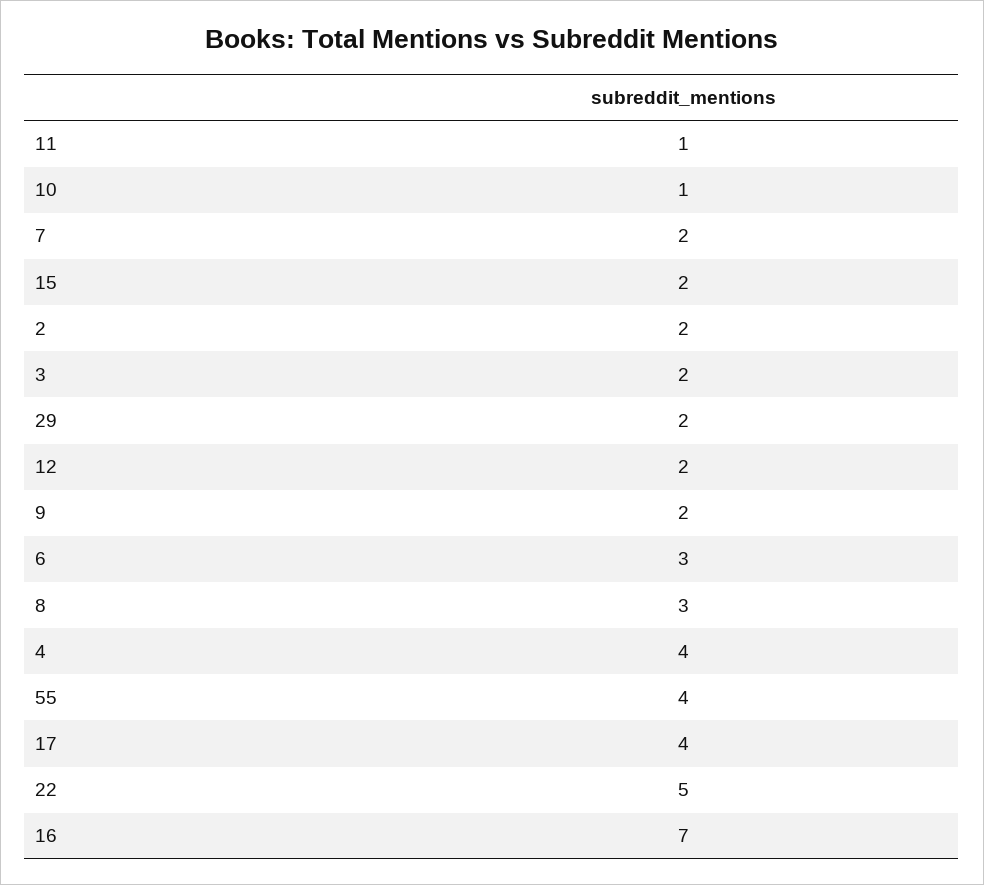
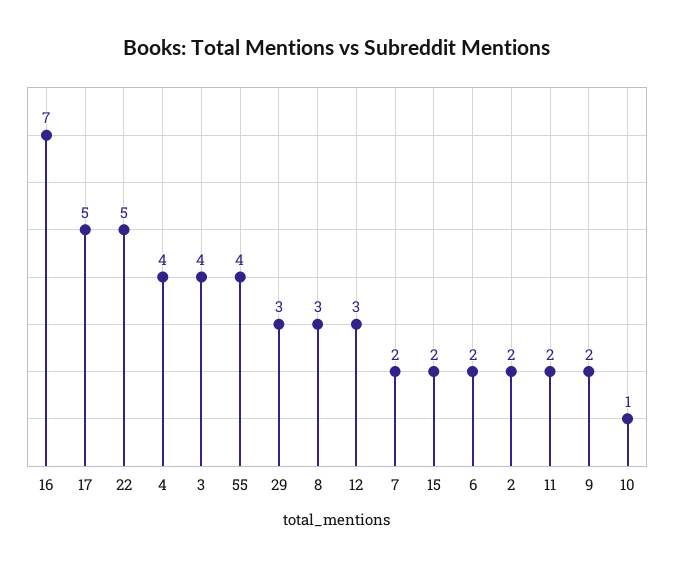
  {
-   "11": 1,
+   "11": 2,
    "10": 1,
    "7": 2,
    "15": 2,
    "2": 2,
-   "3": 2,
+   "3": 4,
-   "29": 2,
+   "29": 3,
-   "12": 2,
+   "12": 3,
    "9": 2,
-   "6": 3,
+   "6": 2,
    "8": 3,
    "4": 4,
    "55": 4,
-   "17": 4,
+   "17": 5,
    "22": 5,
    "16": 7
  }

